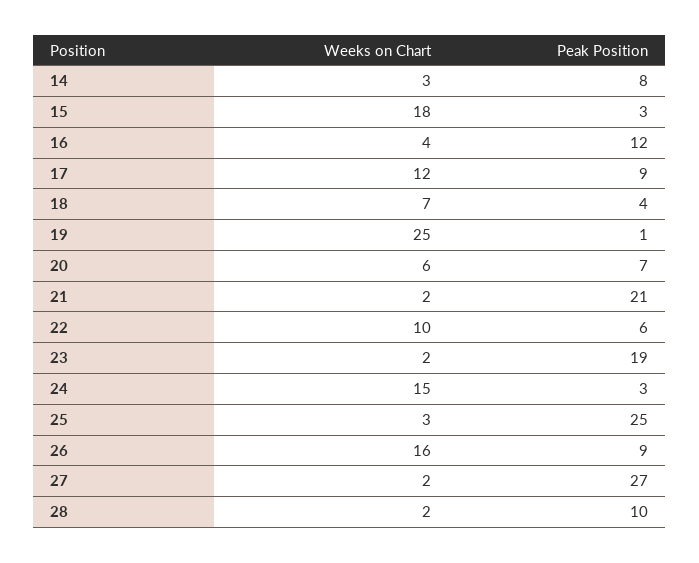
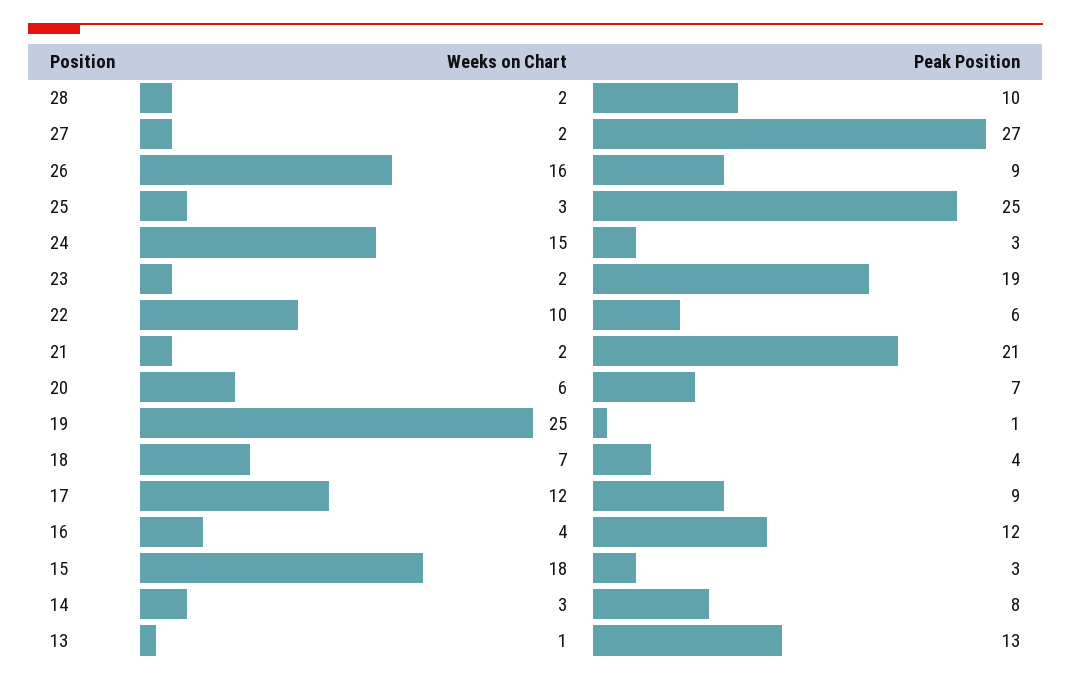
  {
    "Weeks on Chart": {
      "14": 3,
      "15": 18,
      "16": 4,
      "17": 12,
      "18": 7,
      "19": 25,
      "20": 6,
      "21": 2,
      "22": 10,
      "23": 2,
      "24": 15,
      "25": 3,
      "26": 16,
      "27": 2,
-     "28": 2
+     "28": 2,
+     "13": 1
    },
    "Peak Position": {
      "14": 8,
      "15": 3,
      "16": 12,
      "17": 9,
      "18": 4,
      "19": 1,
      "20": 7,
      "21": 21,
      "22": 6,
      "23": 19,
      "24": 3,
      "25": 25,
      "26": 9,
      "27": 27,
-     "28": 10
+     "28": 10,
+     "13": 13
    }
  }

